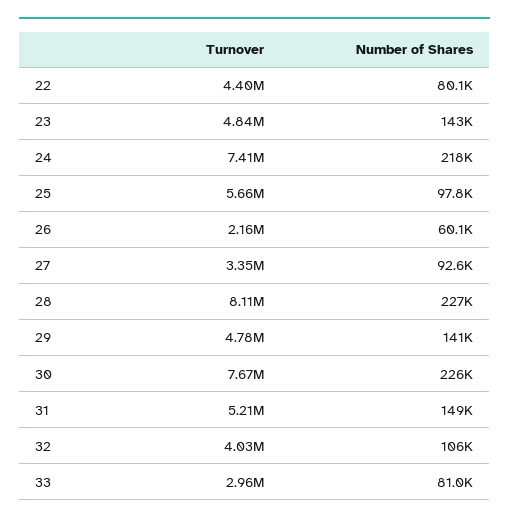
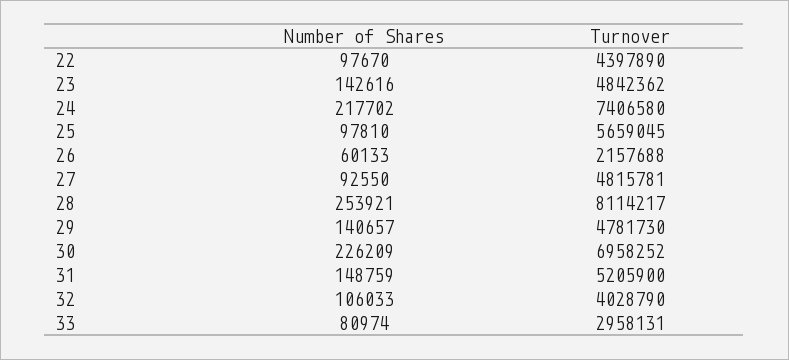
  {
    "Turnover": {
      "22": 4397890,
      "23": 4842362,
      "24": 7406580,
      "25": 5659045,
      "26": 2157688,
-     "27": 3350000,
+     "27": 4815781,
      "28": 8114217,
      "29": 4781730,
-     "30": 7670000,
+     "30": 6958252,
      "31": 5205900,
      "32": 4028790,
      "33": 2958131
    },
    "Number of Shares": {
-     "22": 80100,
+     "22": 97670,
      "23": 142616,
      "24": 217702,
      "25": 97810,
      "26": 60133,
      "27": 92550,
-     "28": 227000,
+     "28": 253921,
      "29": 140657,
      "30": 226209,
      "31": 148759,
      "32": 106033,
      "33": 80974
    }
  }

